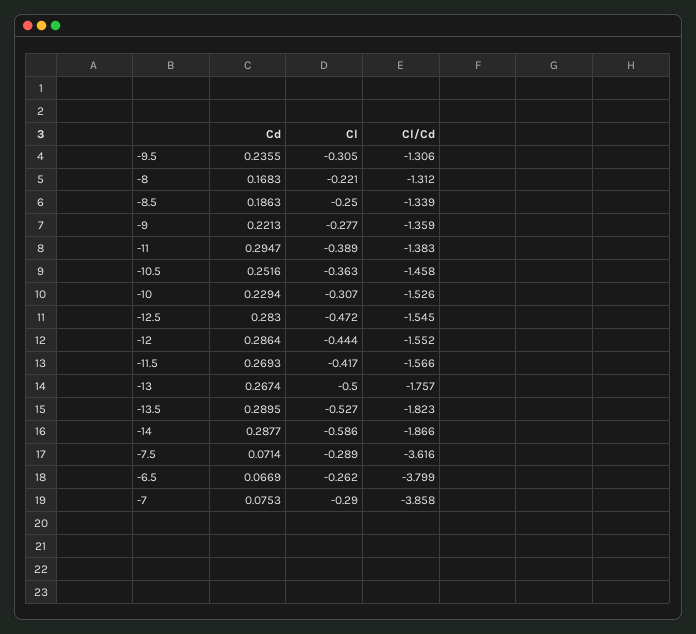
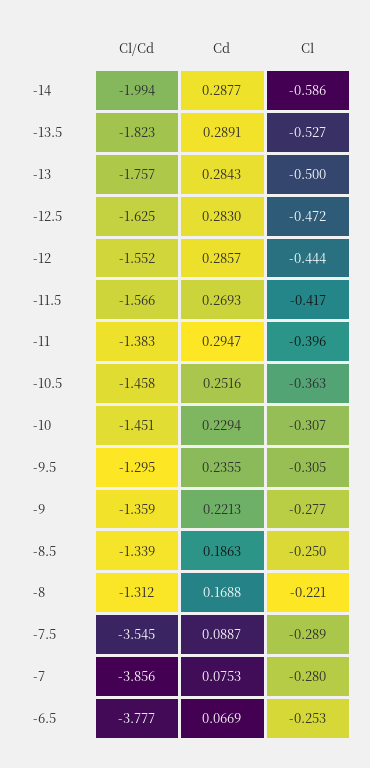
  {
    "Cd": {
      "-9.5": 0.2355,
-     "-8": 0.1683,
+     "-8": 0.1688,
      "-8.5": 0.1863,
      "-9": 0.2213,
      "-11": 0.2947,
      "-10.5": 0.2516,
      "-10": 0.2294,
      "-12.5": 0.283,
-     "-12": 0.2864,
+     "-12": 0.2857,
      "-11.5": 0.2693,
-     "-13": 0.2674,
+     "-13": 0.2843,
-     "-13.5": 0.2895,
+     "-13.5": 0.2891,
      "-14": 0.2877,
-     "-7.5": 0.0714,
+     "-7.5": 0.0887,
      "-6.5": 0.0669,
      "-7": 0.0753
    },
    "Cl": {
      "-9.5": -0.305,
      "-8": -0.221,
      "-8.5": -0.25,
      "-9": -0.277,
-     "-11": -0.389,
+     "-11": -0.396,
      "-10.5": -0.363,
      "-10": -0.307,
      "-12.5": -0.472,
      "-12": -0.444,
      "-11.5": -0.417,
      "-13": -0.5,
      "-13.5": -0.527,
      "-14": -0.586,
      "-7.5": -0.289,
-     "-6.5": -0.262,
+     "-6.5": -0.253,
-     "-7": -0.29
+     "-7": -0.28
    },
    "Cl/Cd": {
-     "-9.5": -1.306,
+     "-9.5": -1.295,
      "-8": -1.312,
      "-8.5": -1.339,
      "-9": -1.359,
      "-11": -1.383,
      "-10.5": -1.458,
-     "-10": -1.526,
+     "-10": -1.451,
-     "-12.5": -1.545,
+     "-12.5": -1.625,
      "-12": -1.552,
      "-11.5": -1.566,
      "-13": -1.757,
      "-13.5": -1.823,
-     "-14": -1.866,
+     "-14": -1.994,
-     "-7.5": -3.616,
+     "-7.5": -3.545,
-     "-6.5": -3.799,
+     "-6.5": -3.777,
-     "-7": -3.858
+     "-7": -3.856
    }
  }

